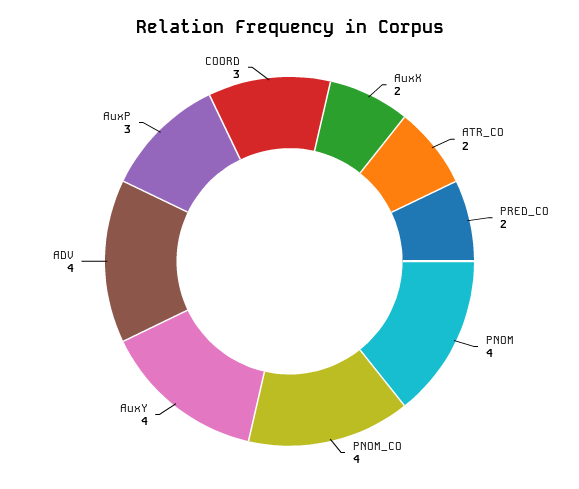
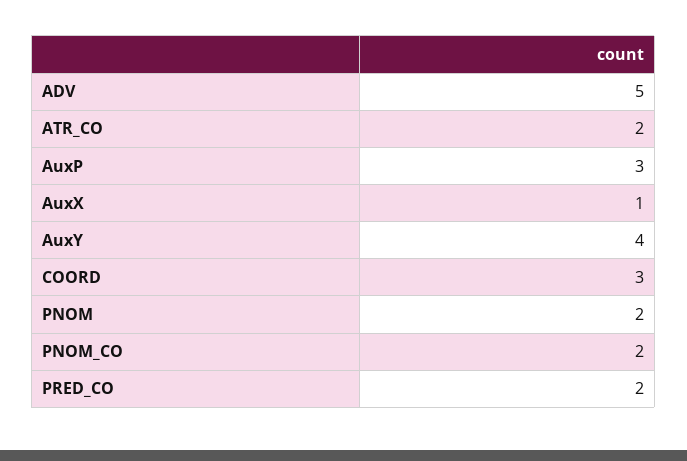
  {
-   "AuxX": 2,
+   "AuxX": 1,
    "ATR_CO": 2,
    "PRED_CO": 2,
-   "PNOM": 4,
+   "PNOM": 2,
-   "PNOM_CO": 4,
+   "PNOM_CO": 2,
    "AuxY": 4,
-   "ADV": 4,
+   "ADV": 5,
    "AuxP": 3,
    "COORD": 3
  }

